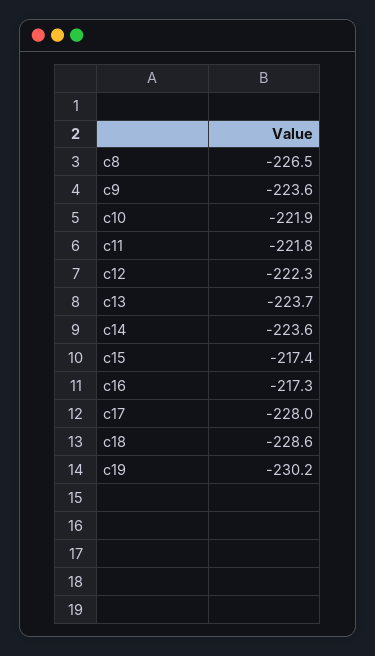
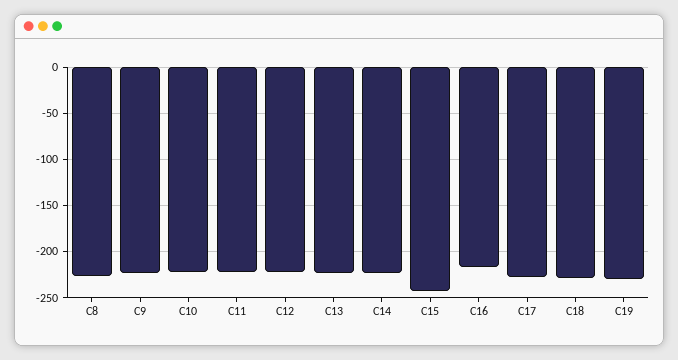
  {
    "c8": -226.5,
    "c9": -223.6,
    "c10": -221.9,
    "c11": -221.8,
    "c12": -222.3,
    "c13": -223.7,
    "c14": -223.6,
-   "c15": -217.4,
+   "c15": -240,
    "c16": -217.3,
    "c17": -228,
    "c18": -228.6,
    "c19": -230.2
  }

